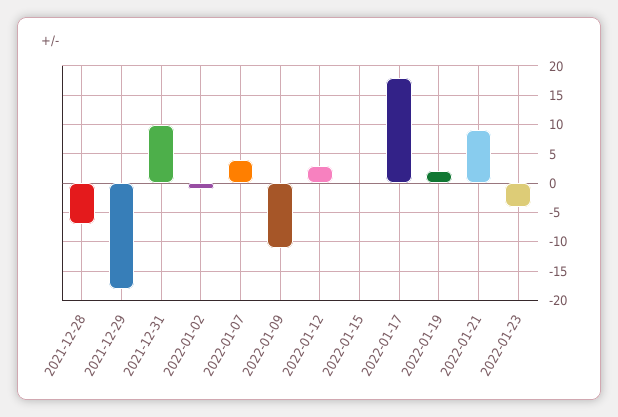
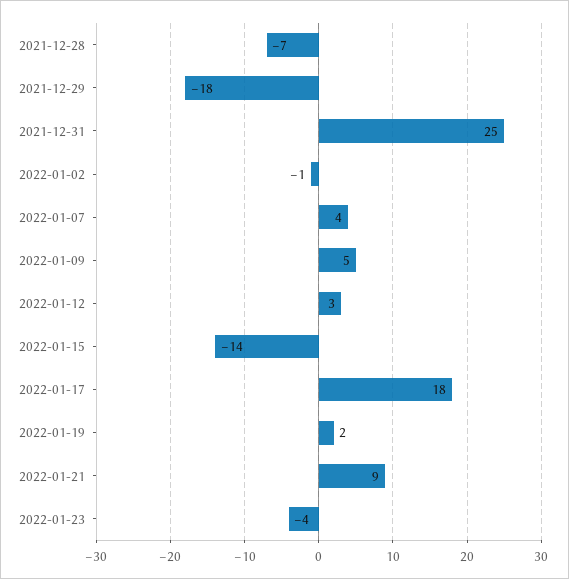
  {
    "2021-12-28": -7,
    "2021-12-29": -18,
-   "2021-12-31": 10,
+   "2021-12-31": 25,
    "2022-01-02": -1,
    "2022-01-07": 4,
-   "2022-01-09": -10,
+   "2022-01-09": 5,
    "2022-01-12": 3,
-   "2022-01-15": 0,
+   "2022-01-15": -14,
    "2022-01-17": 18,
    "2022-01-19": 2,
    "2022-01-21": 9,
    "2022-01-23": -4
  }

